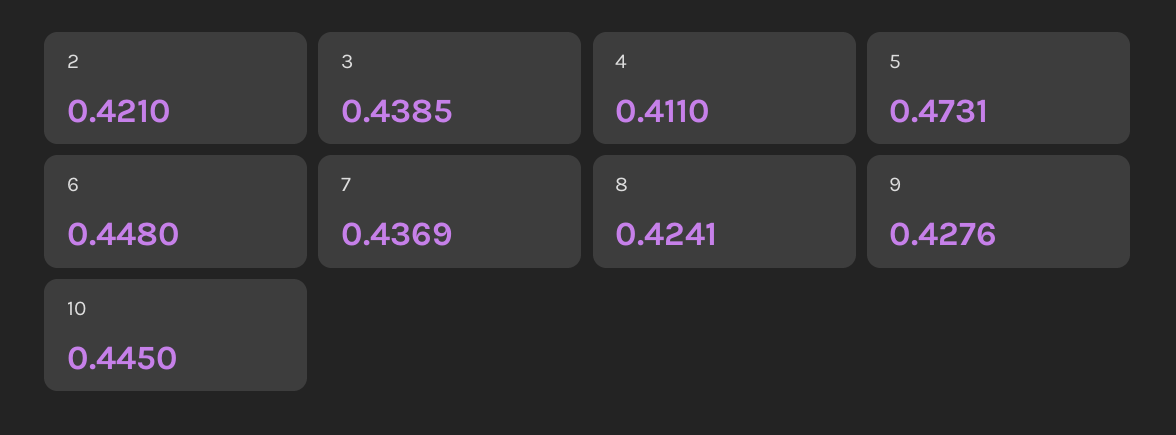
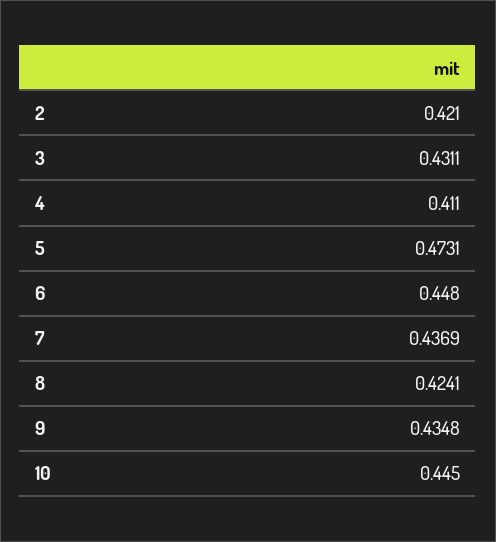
  {
    "2": 0.421,
-   "3": 0.4385,
+   "3": 0.4311,
    "4": 0.411,
    "5": 0.4731,
    "6": 0.448,
    "7": 0.4369,
    "8": 0.4241,
-   "9": 0.4276,
+   "9": 0.4348,
    "10": 0.445
  }

